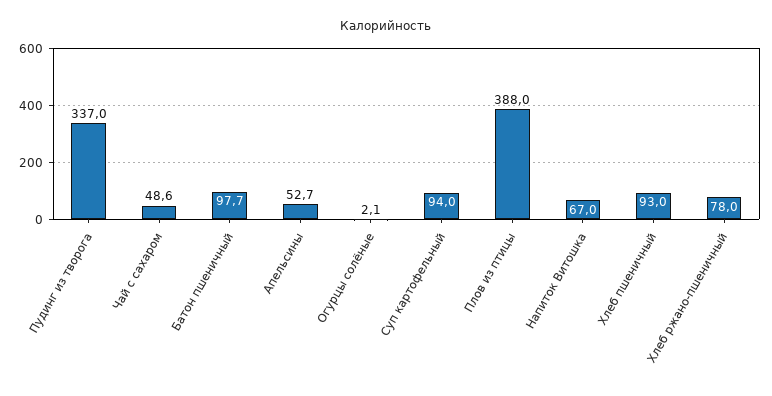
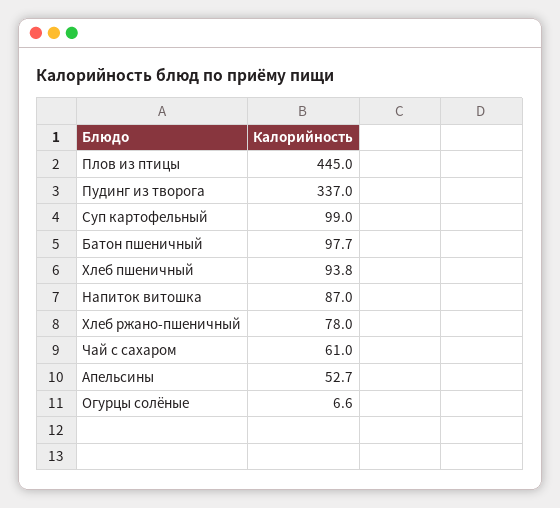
  {
    "Пудинг из творога": 337,
-   "Чай с сахаром": 48.6,
+   "Чай с сахаром": 61,
    "Батон пшеничный": 97.7,
    "Апельсины": 52.7,
-   "Огурцы солёные": 2.1,
+   "Огурцы солёные": 6.6,
-   "Суп картофельный": 94,
+   "Суп картофельный": 99,
-   "Плов из птицы": 388,
+   "Плов из птицы": 445,
-   "Напиток Витошка": 67,
+   "Напиток Витошка": 87,
-   "Хлеб пшеничный": 93,
+   "Хлеб пшеничный": 93.8,
    "Хлеб ржано-пшеничный": 78
  }

